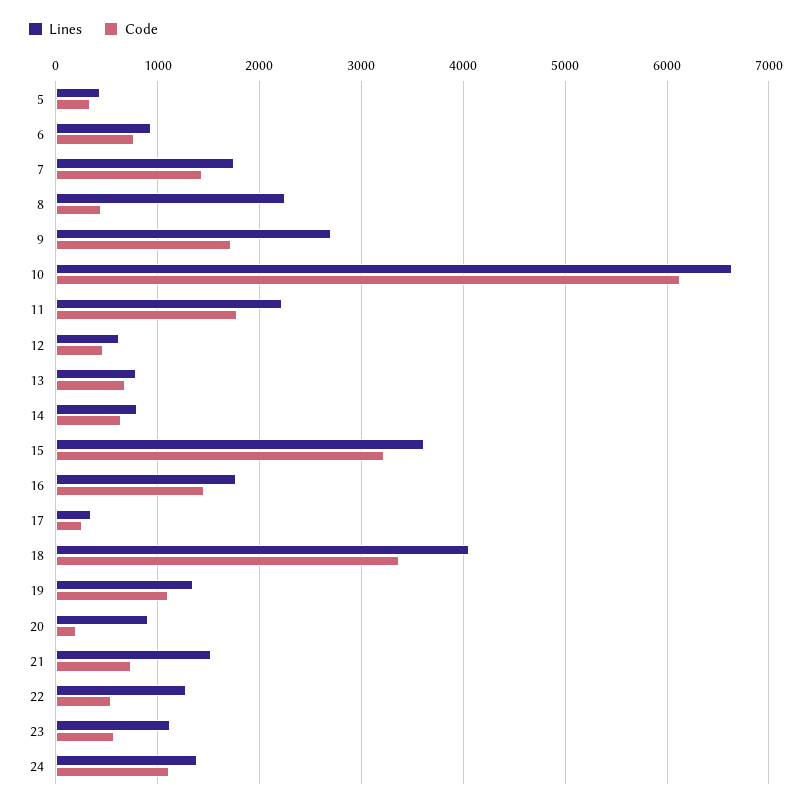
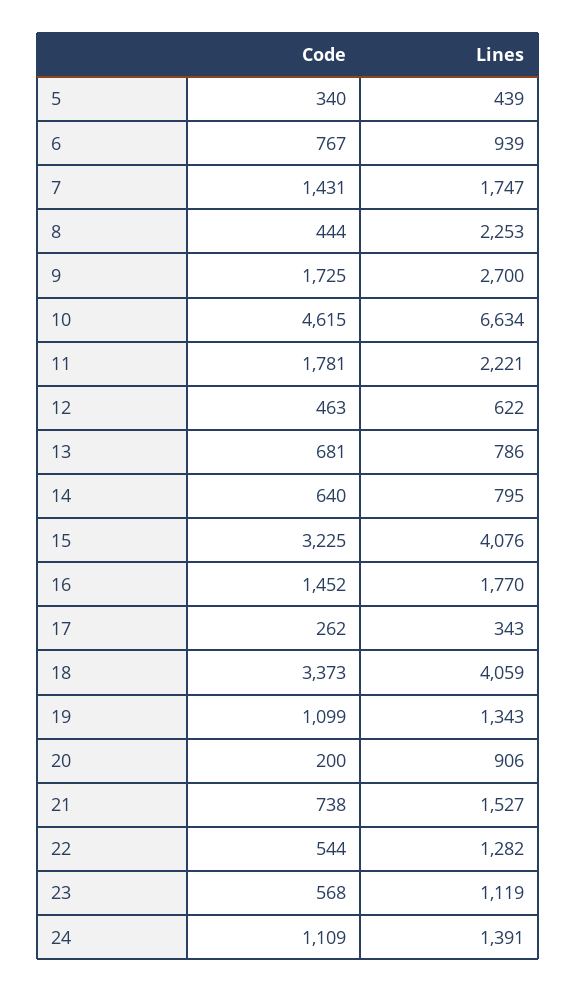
  {
    "Lines": {
      "5": 439,
      "6": 939,
      "7": 1747,
      "8": 2253,
      "9": 2700,
      "10": 6634,
      "11": 2221,
      "12": 622,
      "13": 786,
      "14": 795,
-     "15": 3600,
+     "15": 4076,
      "16": 1770,
      "17": 343,
      "18": 4059,
      "19": 1343,
      "20": 906,
      "21": 1527,
      "22": 1282,
      "23": 1119,
      "24": 1391
    },
    "Code": {
      "5": 340,
      "6": 767,
      "7": 1431,
      "8": 444,
      "9": 1725,
-     "10": 6100,
+     "10": 4615,
      "11": 1781,
      "12": 463,
      "13": 681,
      "14": 640,
      "15": 3225,
      "16": 1452,
      "17": 262,
      "18": 3373,
      "19": 1099,
      "20": 200,
      "21": 738,
      "22": 544,
      "23": 568,
      "24": 1109
    }
  }

